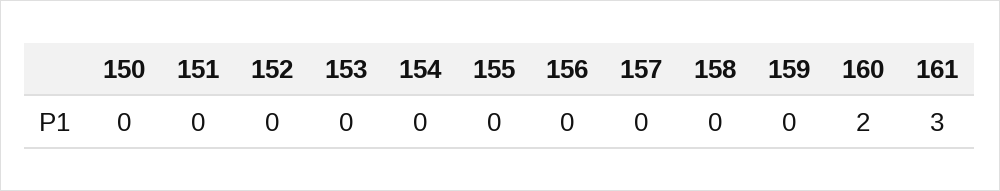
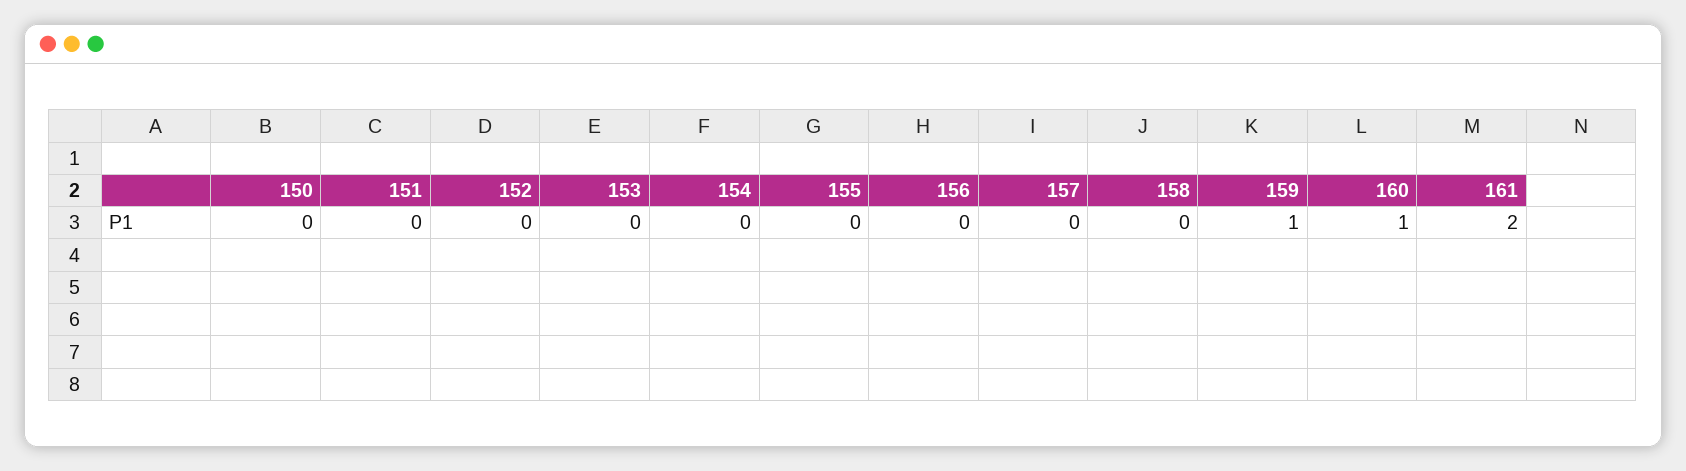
  {
    "150": 0,
    "151": 0,
    "152": 0,
    "153": 0,
    "154": 0,
    "155": 0,
    "156": 0,
    "157": 0,
    "158": 0,
-   "159": 0,
+   "159": 1,
-   "160": 2,
+   "160": 1,
-   "161": 3
+   "161": 2
  }

